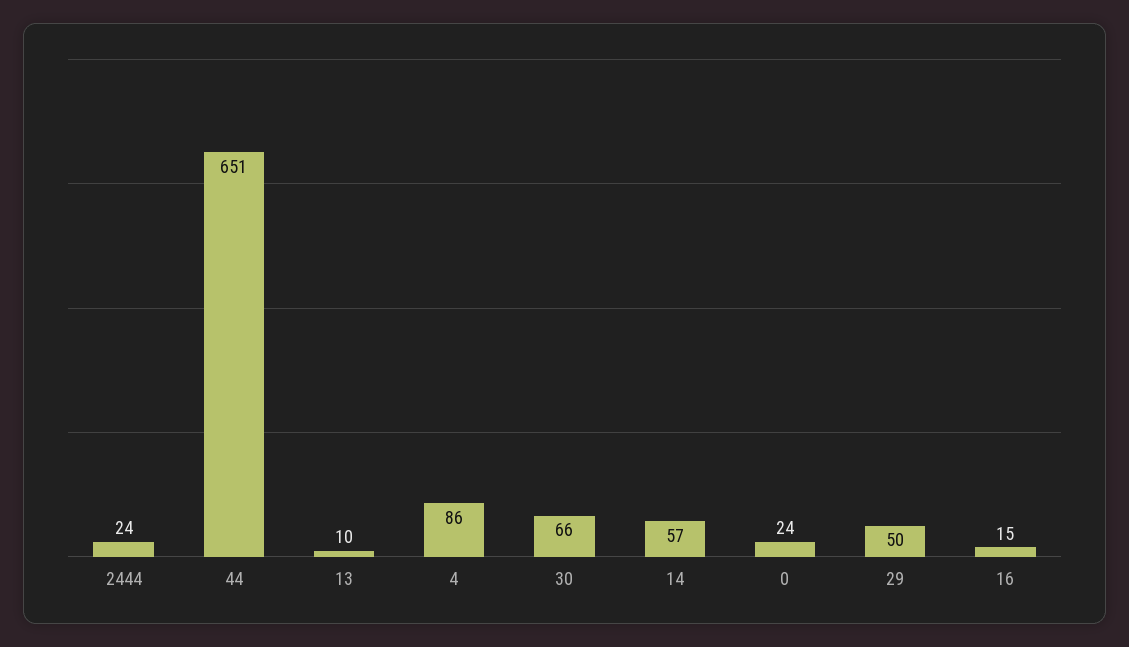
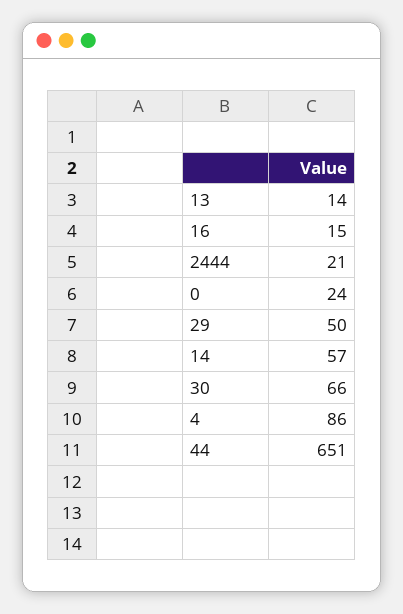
  {
-   "2444": 24,
+   "2444": 21,
    "44": 651,
-   "13": 10,
+   "13": 14,
    "4": 86,
    "30": 66,
    "14": 57,
    "0": 24,
    "29": 50,
    "16": 15
  }

